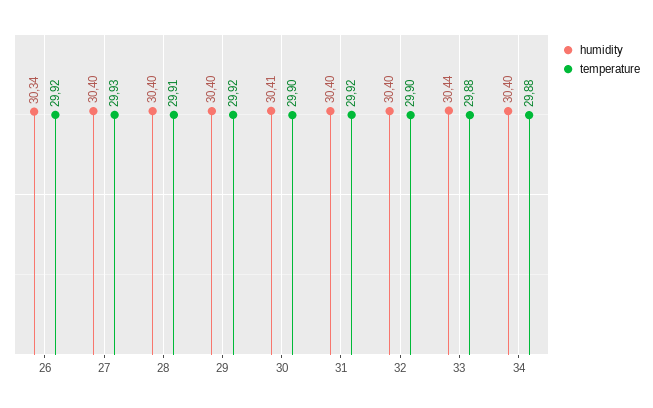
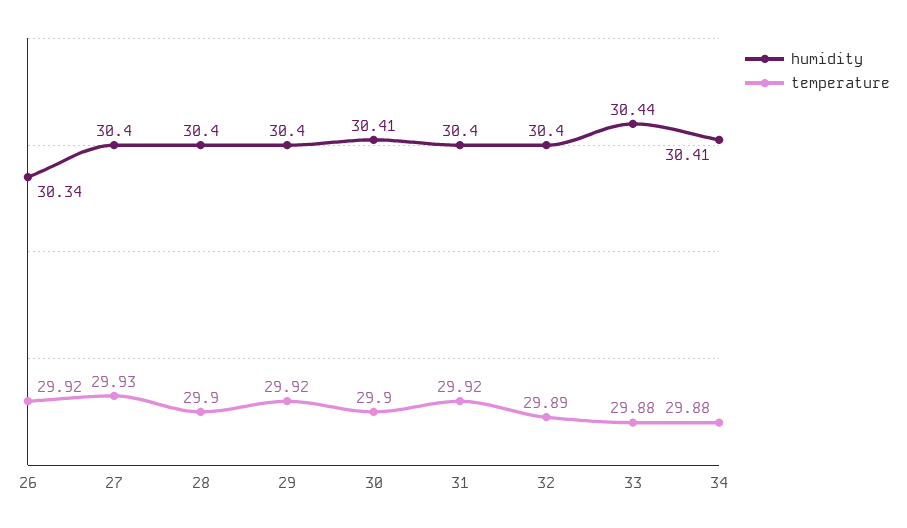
  {
    "humidity": {
      "26": 30.34,
      "27": 30.4,
      "28": 30.4,
      "29": 30.4,
      "30": 30.41,
      "31": 30.4,
      "32": 30.4,
      "33": 30.44,
-     "34": 30.4
+     "34": 30.41
    },
    "temperature": {
      "26": 29.92,
      "27": 29.93,
-     "28": 29.91,
+     "28": 29.9,
      "29": 29.92,
      "30": 29.9,
      "31": 29.92,
-     "32": 29.9,
+     "32": 29.89,
      "33": 29.88,
      "34": 29.88
    }
  }

